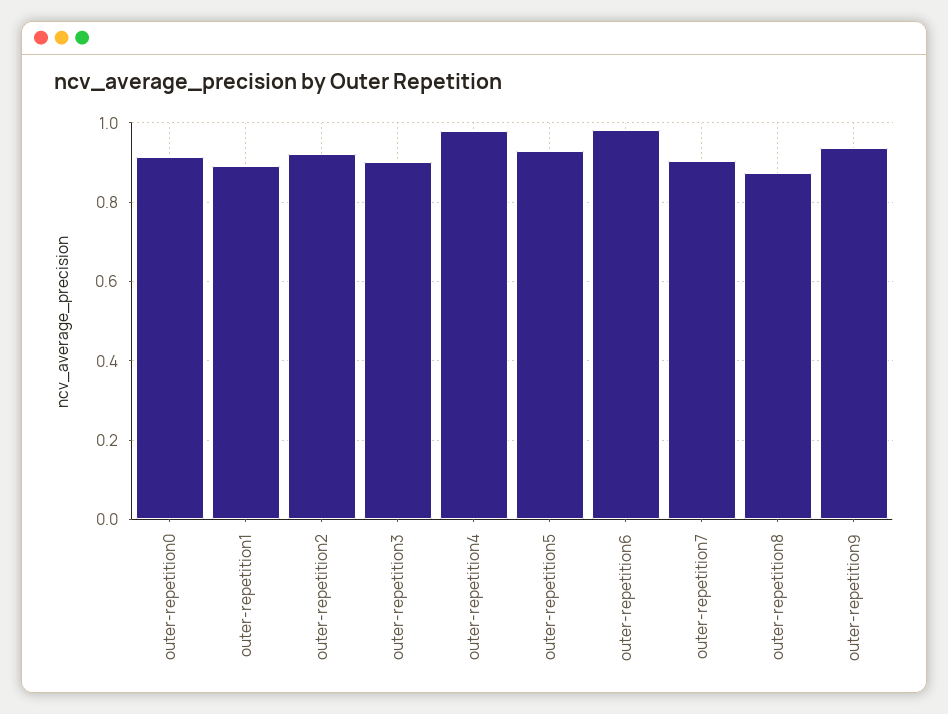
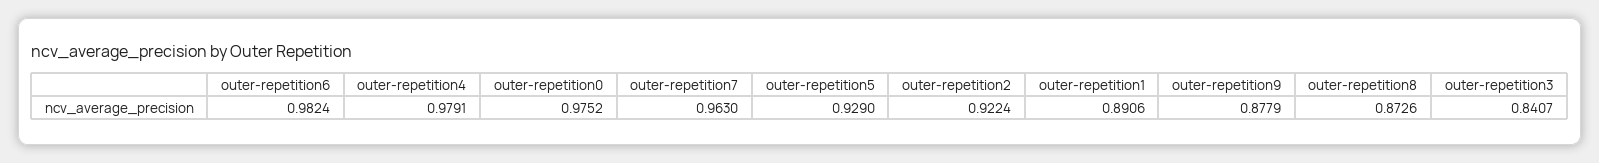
  {
-   "outer-repetition0": 0.92,
+   "outer-repetition0": 0.9752,
    "outer-repetition1": 0.8906,
    "outer-repetition2": 0.9224,
-   "outer-repetition3": 0.9,
+   "outer-repetition3": 0.8407,
    "outer-repetition4": 0.9791,
    "outer-repetition5": 0.929,
    "outer-repetition6": 0.9824,
-   "outer-repetition7": 0.9,
+   "outer-repetition7": 0.963,
    "outer-repetition8": 0.8726,
-   "outer-repetition9": 0.94
+   "outer-repetition9": 0.8779
  }

